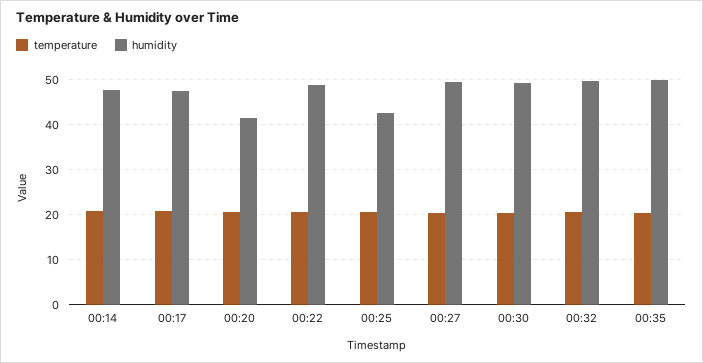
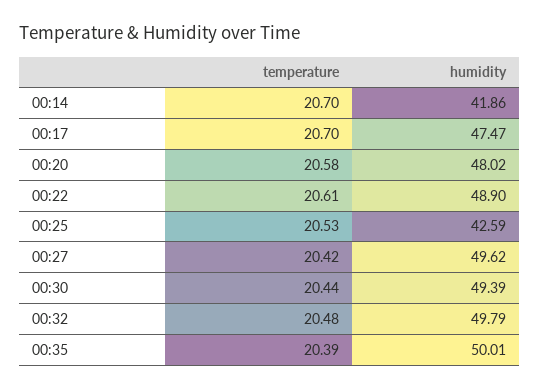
  {
    "temperature": {
      "00:14": 20.7,
      "00:17": 20.7,
      "00:20": 20.58,
      "00:22": 20.61,
      "00:25": 20.53,
      "00:27": 20.42,
      "00:30": 20.44,
      "00:32": 20.48,
      "00:35": 20.39
    },
    "humidity": {
-     "00:14": 48,
+     "00:14": 41.86,
      "00:17": 47.47,
-     "00:20": 42,
+     "00:20": 48.02,
      "00:22": 48.9,
      "00:25": 42.59,
      "00:27": 49.62,
      "00:30": 49.39,
      "00:32": 49.79,
      "00:35": 50.01
    }
  }

